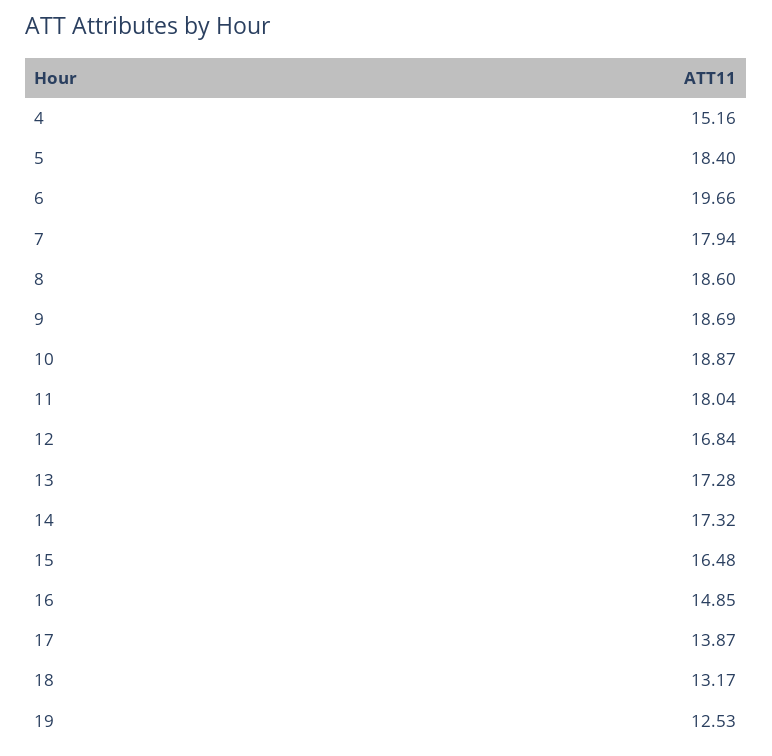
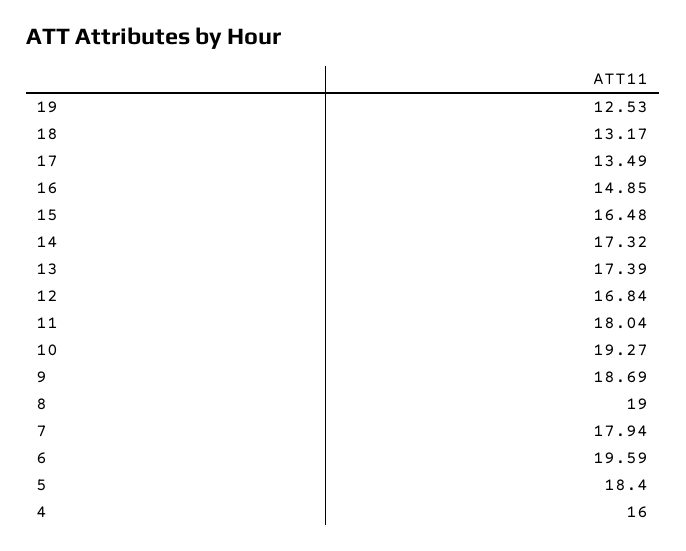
  {
-   "4": 15.16,
+   "4": 16,
    "5": 18.4,
-   "6": 19.66,
+   "6": 19.59,
    "7": 17.94,
-   "8": 18.6,
+   "8": 19,
    "9": 18.69,
-   "10": 18.87,
+   "10": 19.27,
    "11": 18.04,
    "12": 16.84,
-   "13": 17.28,
+   "13": 17.39,
    "14": 17.32,
    "15": 16.48,
    "16": 14.85,
-   "17": 13.87,
+   "17": 13.49,
    "18": 13.17,
    "19": 12.53
  }

